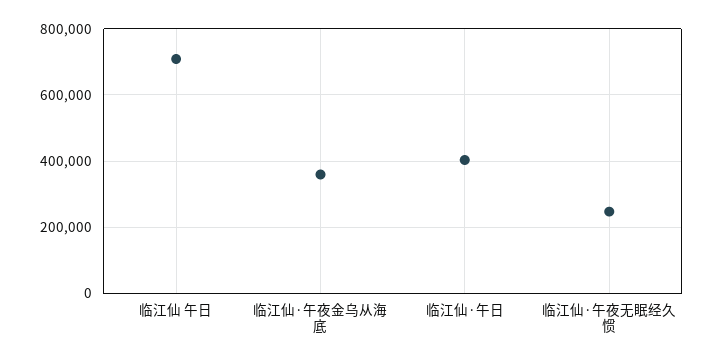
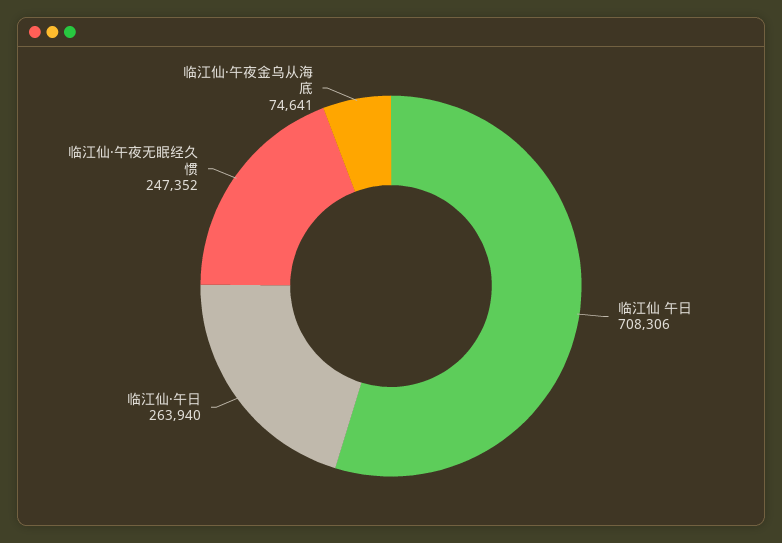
  {
    "临江仙 午日": 708306,
-   "临江仙·午夜金乌从海底": 360000,
+   "临江仙·午夜金乌从海底": 74641,
-   "临江仙·午日": 400000,
+   "临江仙·午日": 263940,
    "临江仙·午夜无眠经久惯": 247352
  }

